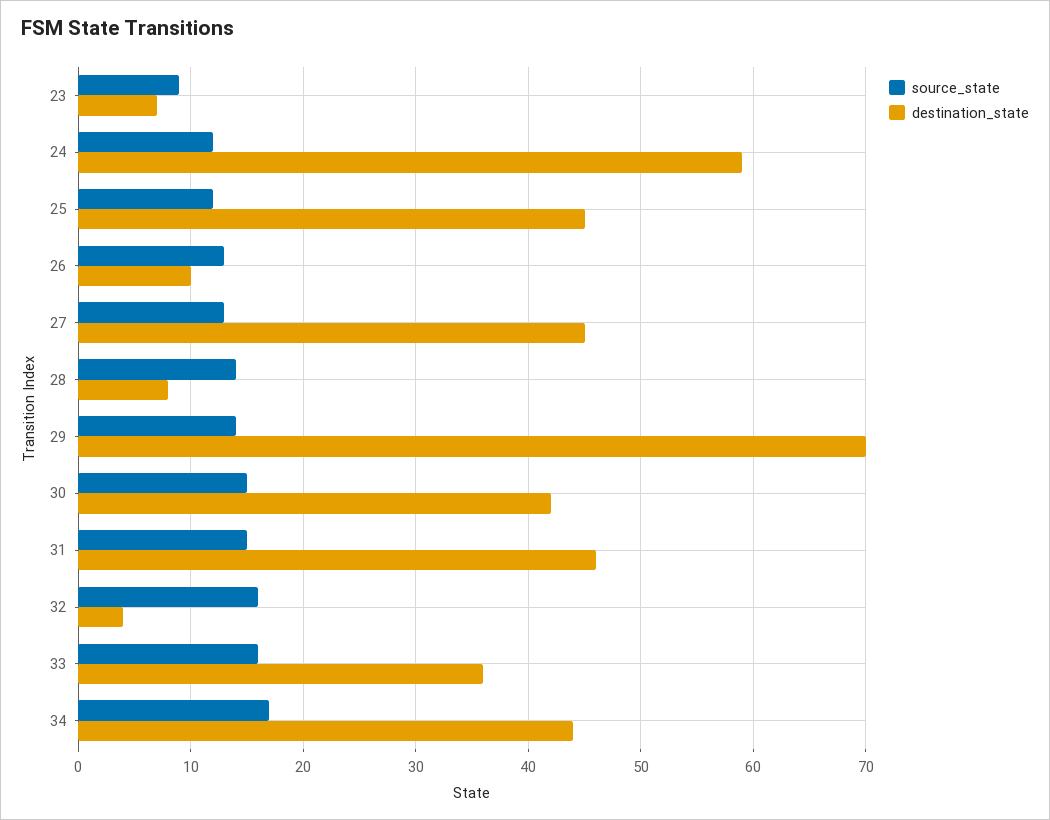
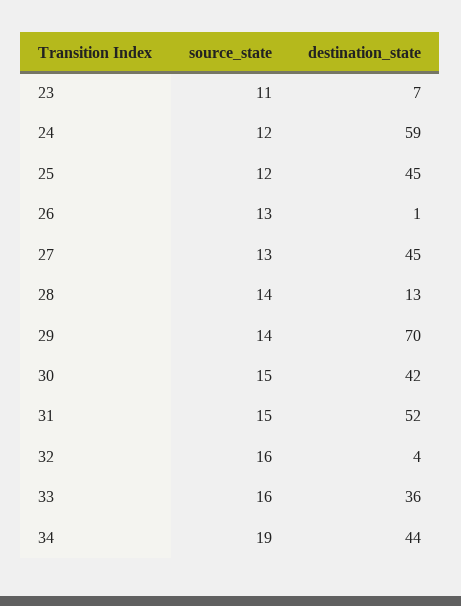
  {
    "source_state": {
-     "23": 9,
+     "23": 11,
      "24": 12,
      "25": 12,
      "26": 13,
      "27": 13,
      "28": 14,
      "29": 14,
      "30": 15,
      "31": 15,
      "32": 16,
      "33": 16,
-     "34": 17
+     "34": 19
    },
    "destination_state": {
      "23": 7,
      "24": 59,
      "25": 45,
-     "26": 10,
+     "26": 1,
      "27": 45,
-     "28": 8,
+     "28": 13,
      "29": 70,
      "30": 42,
-     "31": 46,
+     "31": 52,
      "32": 4,
      "33": 36,
      "34": 44
    }
  }

